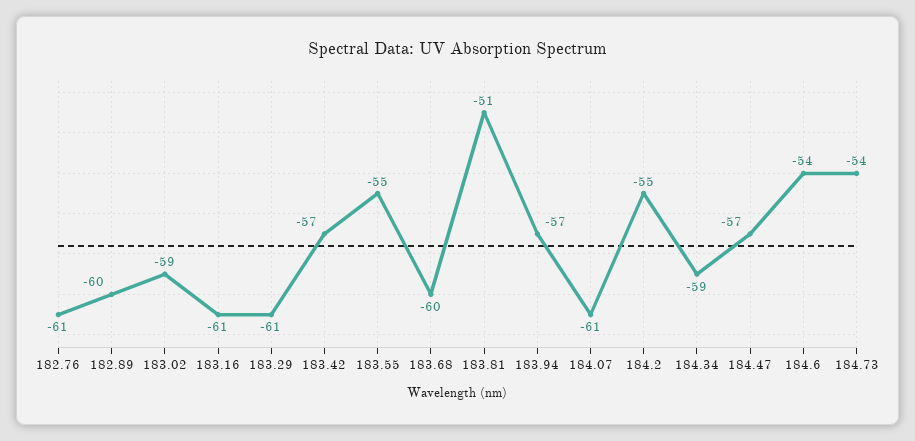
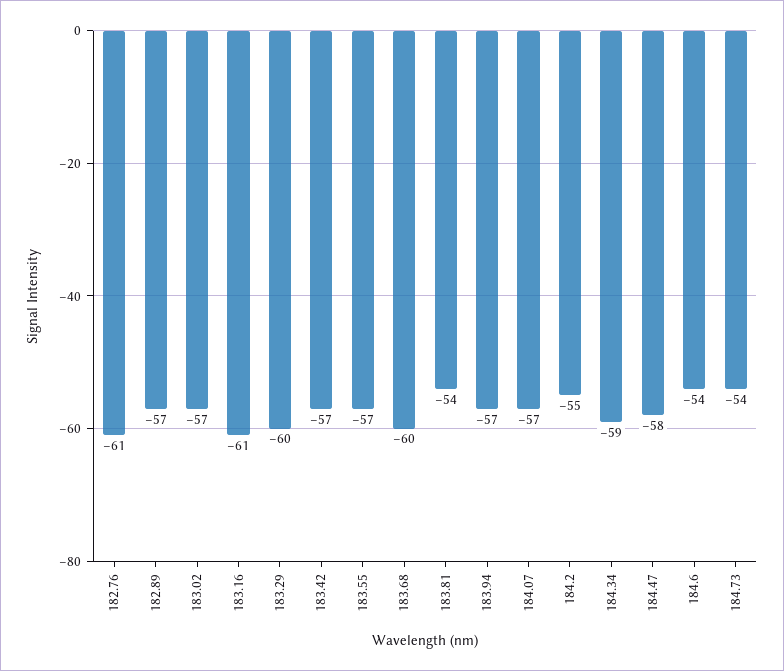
  {
    "182.76": -61,
-   "182.89": -60,
+   "182.89": -57,
-   "183.02": -59,
+   "183.02": -57,
    "183.16": -61,
-   "183.29": -61,
+   "183.29": -60,
    "183.42": -57,
-   "183.55": -55,
+   "183.55": -57,
    "183.68": -60,
-   "183.81": -51,
+   "183.81": -54,
    "183.94": -57,
-   "184.07": -61,
+   "184.07": -57,
    "184.2": -55,
    "184.34": -59,
-   "184.47": -57,
+   "184.47": -58,
    "184.6": -54,
    "184.73": -54
  }

